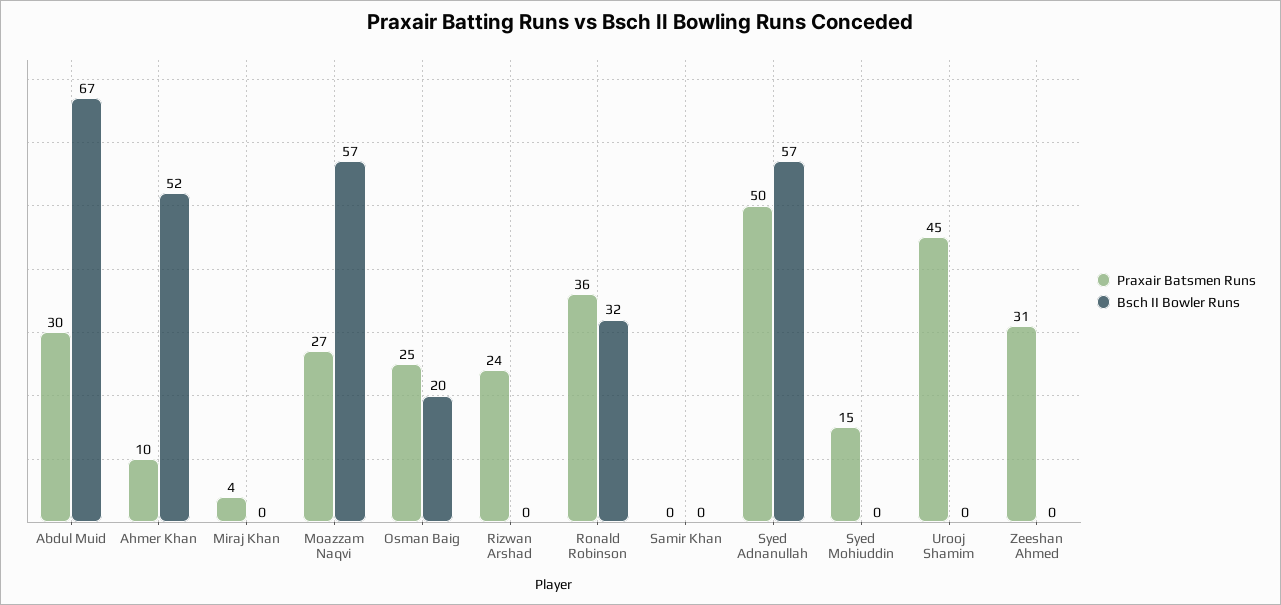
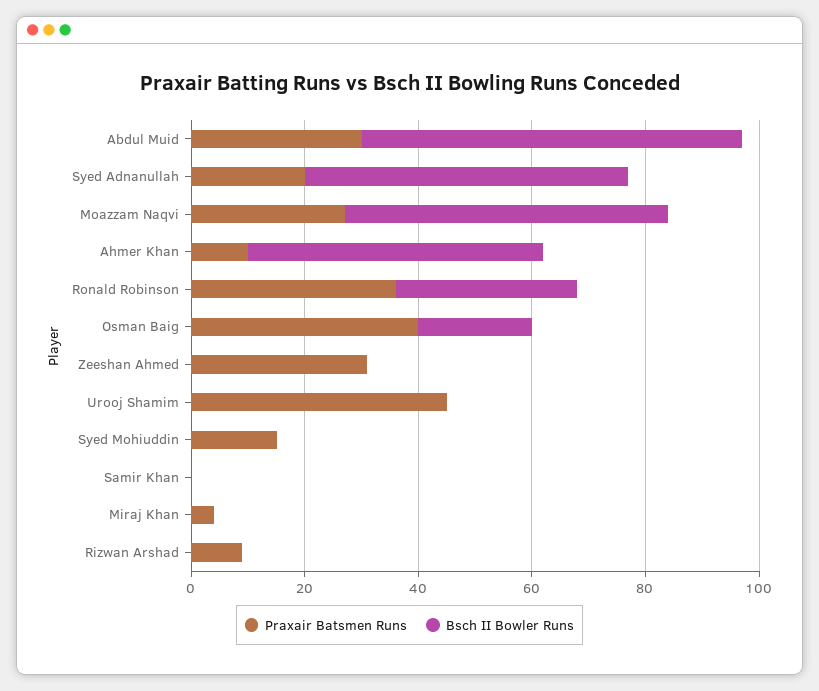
  {
    "Praxair Batsmen Runs": {
      "Abdul Muid": 30,
      "Ahmer Khan": 10,
      "Miraj Khan": 4,
      "Moazzam Naqvi": 27,
-     "Osman Baig": 25,
+     "Osman Baig": 40,
-     "Rizwan Arshad": 24,
+     "Rizwan Arshad": 10,
      "Ronald Robinson": 36,
      "Samir Khan": 0,
-     "Syed Adnanullah": 50,
+     "Syed Adnanullah": 20,
      "Syed Mohiuddin": 15,
      "Urooj Shamim": 45,
      "Zeeshan Ahmed": 31
    },
    "Bsch II Bowler Runs": {
      "Abdul Muid": 67,
      "Ahmer Khan": 52,
      "Miraj Khan": 0,
      "Moazzam Naqvi": 57,
      "Osman Baig": 20,
      "Rizwan Arshad": 0,
      "Ronald Robinson": 32,
      "Samir Khan": 0,
      "Syed Adnanullah": 57,
      "Syed Mohiuddin": 0,
      "Urooj Shamim": 0,
      "Zeeshan Ahmed": 0
    }
  }

